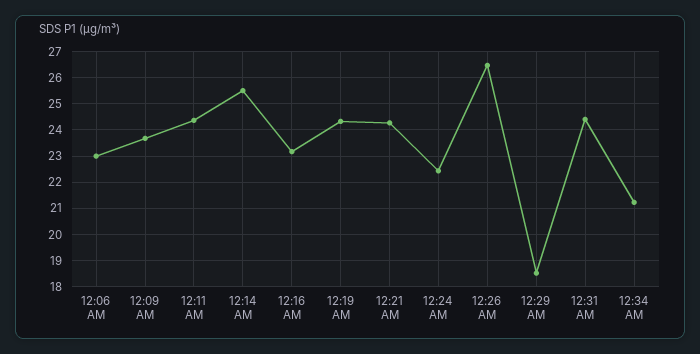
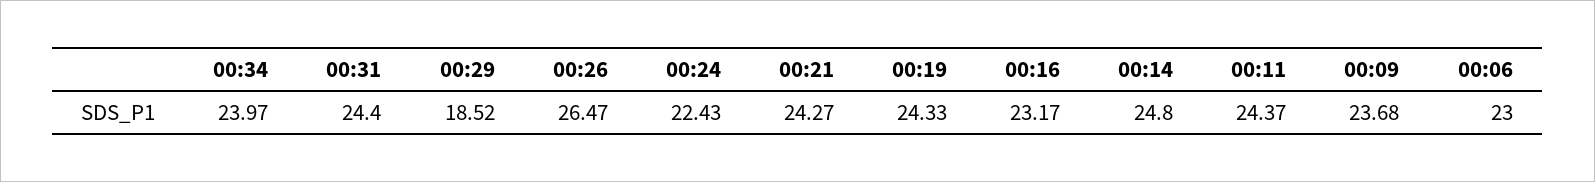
  {
    "12:06 AM": 23,
    "12:09 AM": 23.68,
    "12:11 AM": 24.37,
-   "12:14 AM": 25.5,
+   "12:14 AM": 24.8,
    "12:16 AM": 23.17,
    "12:19 AM": 24.33,
    "12:21 AM": 24.27,
    "12:24 AM": 22.43,
    "12:26 AM": 26.47,
    "12:29 AM": 18.52,
    "12:31 AM": 24.4,
-   "12:34 AM": 21.25
+   "12:34 AM": 23.97
  }

